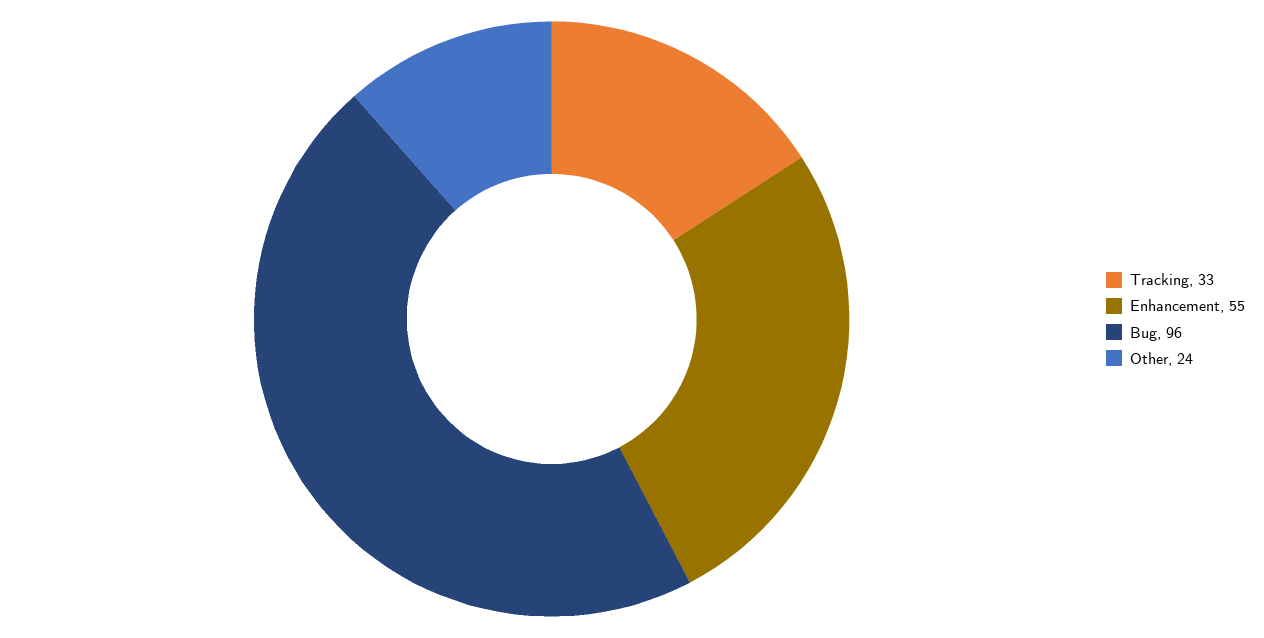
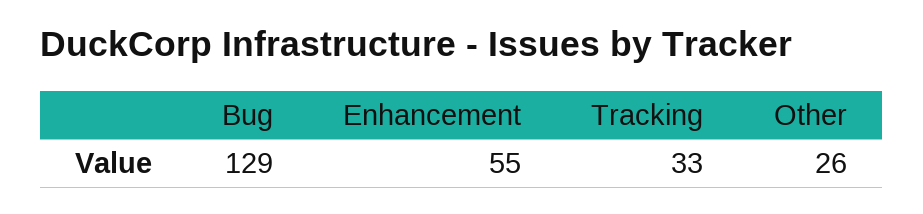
  {
    "Tracking": 33,
    "Enhancement": 55,
-   "Bug": 96,
+   "Bug": 129,
-   "Other": 24
+   "Other": 26
  }

